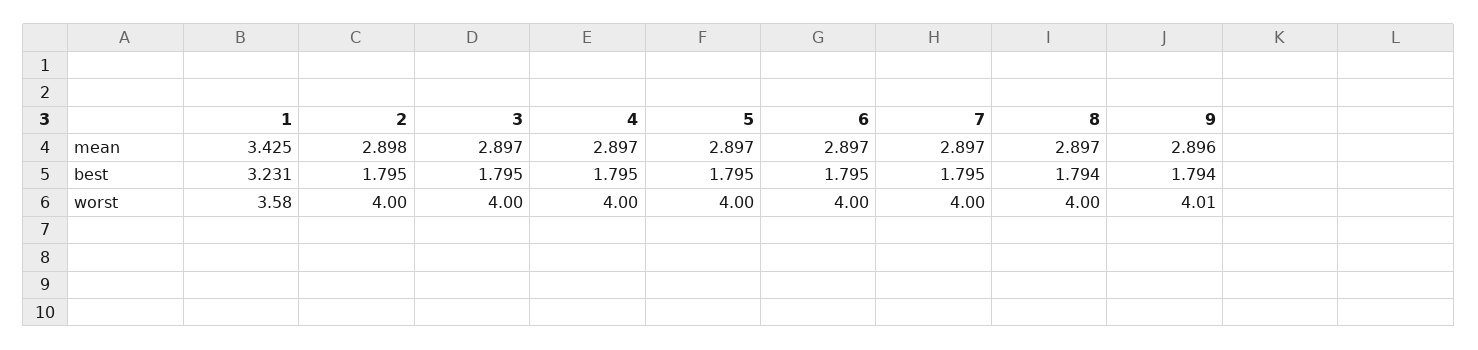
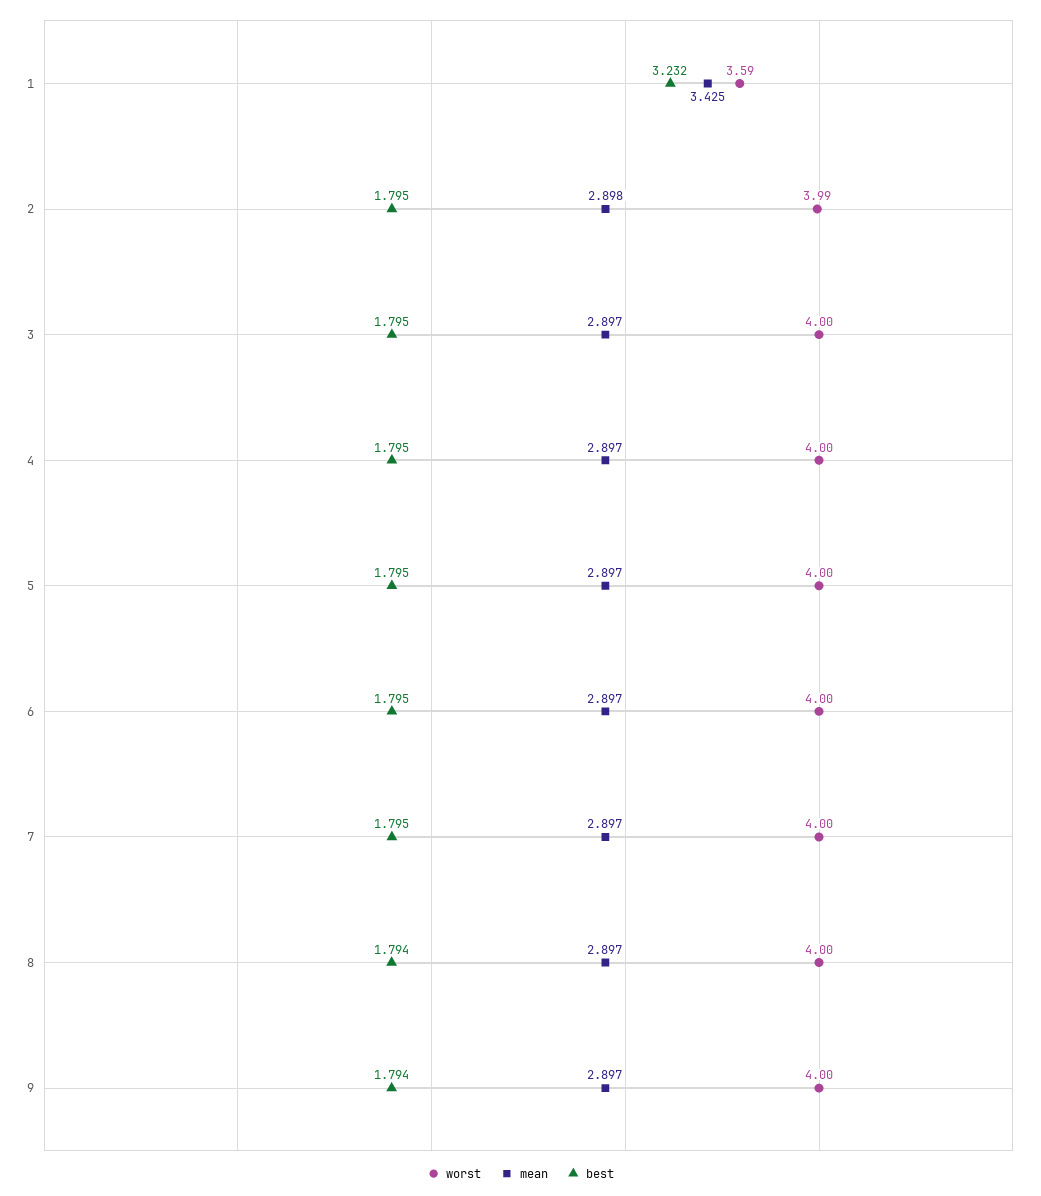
  {
    "mean": {
      "1": 3.425,
      "2": 2.898,
      "3": 2.897,
      "4": 2.897,
      "5": 2.897,
      "6": 2.897,
      "7": 2.897,
      "8": 2.897,
-     "9": 2.896
+     "9": 2.897
    },
    "best": {
-     "1": 3.231,
+     "1": 3.232,
      "2": 1.795,
      "3": 1.795,
      "4": 1.795,
      "5": 1.795,
      "6": 1.795,
      "7": 1.795,
      "8": 1.794,
      "9": 1.794
    },
    "worst": {
-     "1": 3.58,
+     "1": 3.59,
-     "2": 4,
+     "2": 3.99,
      "3": 4,
      "4": 4,
      "5": 4,
      "6": 4,
      "7": 4,
      "8": 4,
-     "9": 4.01
+     "9": 4
    }
  }

